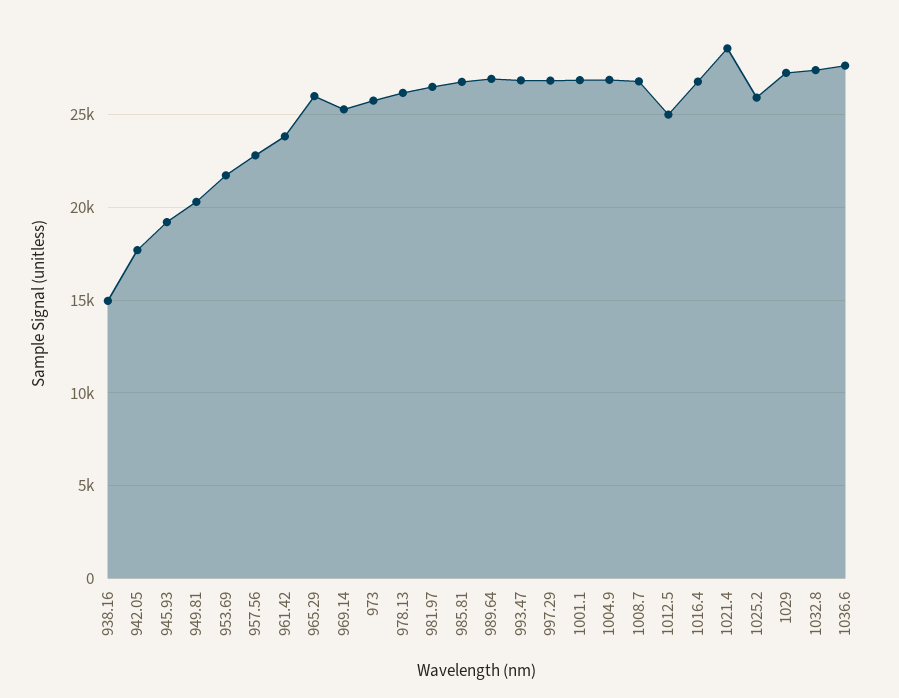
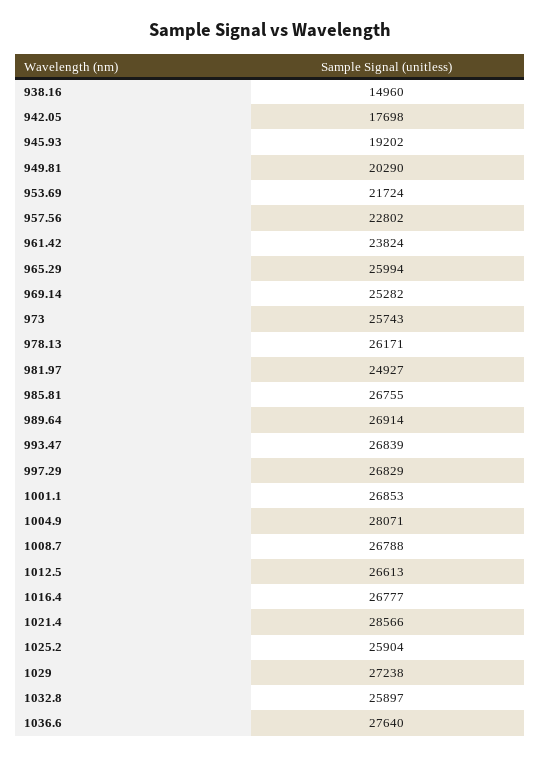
  {
    "938.16": 14960,
    "942.05": 17698,
    "945.93": 19202,
    "949.81": 20290,
    "953.69": 21724,
    "957.56": 22802,
    "961.42": 23824,
    "965.29": 25994,
    "969.14": 25282,
    "973": 25743,
    "978.13": 26171,
-   "981.97": 26500,
+   "981.97": 24927,
    "985.81": 26755,
    "989.64": 26914,
    "993.47": 26839,
    "997.29": 26829,
    "1001.1": 26853,
-   "1004.9": 27000,
+   "1004.9": 28071,
    "1008.7": 26788,
-   "1012.5": 25000,
+   "1012.5": 26613,
    "1016.4": 26777,
    "1021.4": 28566,
    "1025.2": 25904,
    "1029": 27238,
-   "1032.8": 27500,
+   "1032.8": 25897,
    "1036.6": 27640
  }

